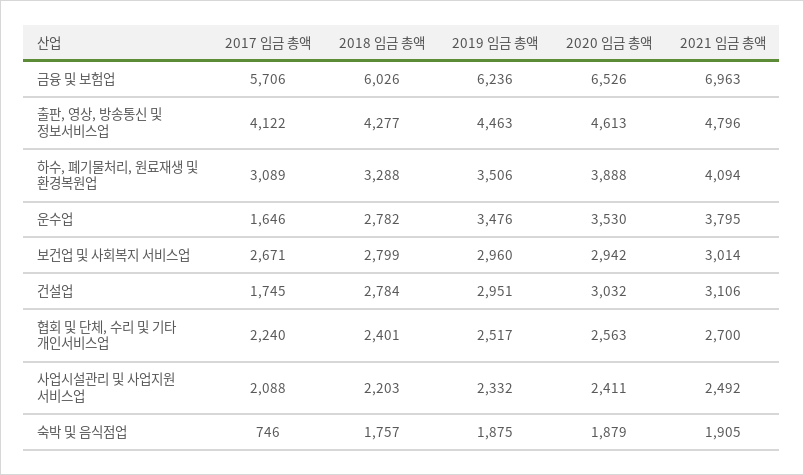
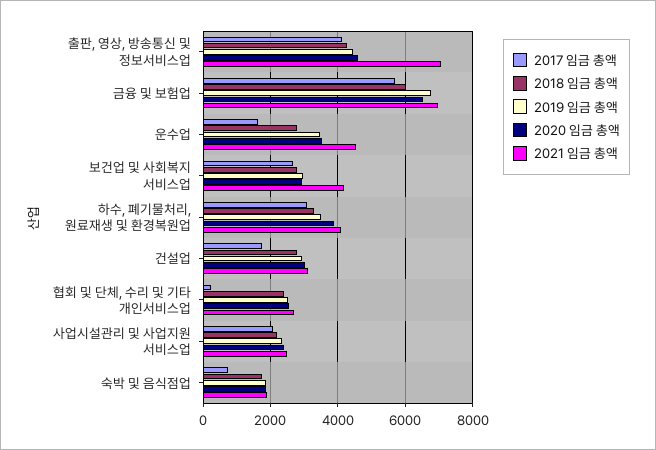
  {
    "2017 임금 총액": {
      "금융 및 보험업": 5706,
      "출판, 영상, 방송통신 및 정보서비스업": 4122,
      "하수, 폐기물처리, 원료재생 및 환경복원업": 3089,
      "운수업": 1646,
      "보건업 및 사회복지 서비스업": 2671,
      "건설업": 1745,
-     "협회 및 단체, 수리 및 기타 개인서비스업": 2240,
+     "협회 및 단체, 수리 및 기타 개인서비스업": 200,
      "사업시설관리 및 사업지원 서비스업": 2088,
      "숙박 및 음식점업": 746
    },
    "2018 임금 총액": {
      "금융 및 보험업": 6026,
      "출판, 영상, 방송통신 및 정보서비스업": 4277,
      "하수, 폐기물처리, 원료재생 및 환경복원업": 3288,
      "운수업": 2782,
      "보건업 및 사회복지 서비스업": 2799,
      "건설업": 2784,
      "협회 및 단체, 수리 및 기타 개인서비스업": 2401,
      "사업시설관리 및 사업지원 서비스업": 2203,
      "숙박 및 음식점업": 1757
    },
    "2019 임금 총액": {
-     "금융 및 보험업": 6236,
+     "금융 및 보험업": 6800,
      "출판, 영상, 방송통신 및 정보서비스업": 4463,
      "하수, 폐기물처리, 원료재생 및 환경복원업": 3506,
      "운수업": 3476,
      "보건업 및 사회복지 서비스업": 2960,
      "건설업": 2951,
      "협회 및 단체, 수리 및 기타 개인서비스업": 2517,
      "사업시설관리 및 사업지원 서비스업": 2332,
      "숙박 및 음식점업": 1875
    },
    "2020 임금 총액": {
      "금융 및 보험업": 6526,
      "출판, 영상, 방송통신 및 정보서비스업": 4613,
      "하수, 폐기물처리, 원료재생 및 환경복원업": 3888,
      "운수업": 3530,
      "보건업 및 사회복지 서비스업": 2942,
      "건설업": 3032,
      "협회 및 단체, 수리 및 기타 개인서비스업": 2563,
      "사업시설관리 및 사업지원 서비스업": 2411,
      "숙박 및 음식점업": 1879
    },
    "2021 임금 총액": {
      "금융 및 보험업": 6963,
-     "출판, 영상, 방송통신 및 정보서비스업": 4796,
+     "출판, 영상, 방송통신 및 정보서비스업": 7000,
      "하수, 폐기물처리, 원료재생 및 환경복원업": 4094,
-     "운수업": 3795,
+     "운수업": 4600,
-     "보건업 및 사회복지 서비스업": 3014,
+     "보건업 및 사회복지 서비스업": 4200,
      "건설업": 3106,
      "협회 및 단체, 수리 및 기타 개인서비스업": 2700,
      "사업시설관리 및 사업지원 서비스업": 2492,
      "숙박 및 음식점업": 1905
    }
  }

